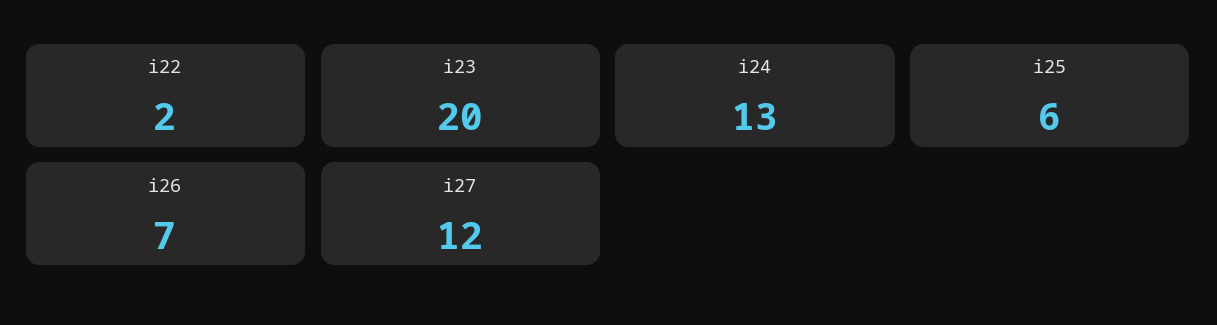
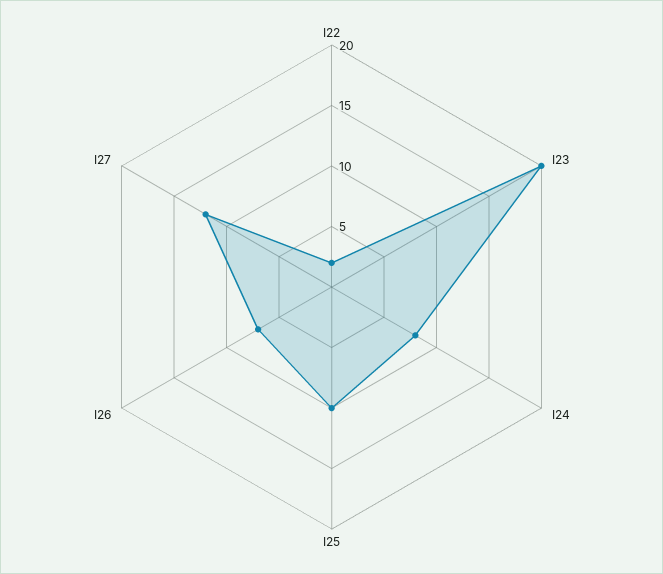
  {
    "i22": 2,
    "i23": 20,
-   "i24": 13,
+   "i24": 8,
-   "i25": 6,
+   "i25": 10,
    "i26": 7,
    "i27": 12
  }

